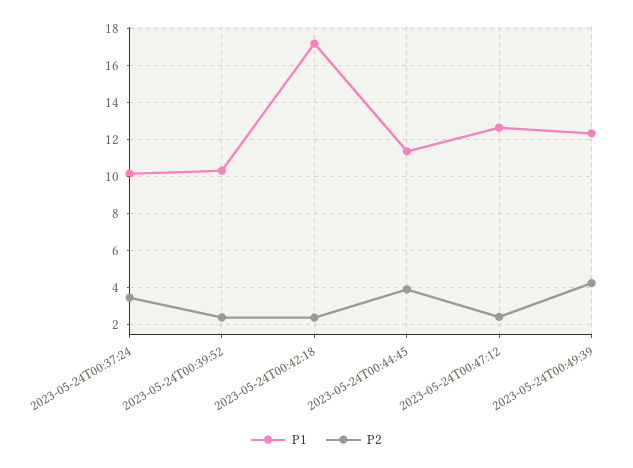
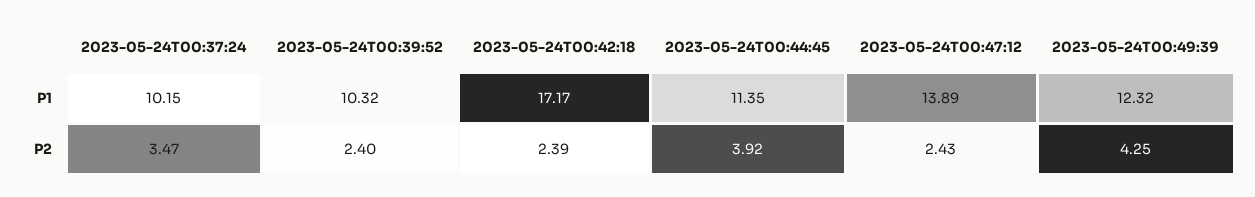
  {
    "P1": {
      "2023-05-24T00:37:24": 10.15,
      "2023-05-24T00:39:52": 10.32,
      "2023-05-24T00:42:18": 17.17,
      "2023-05-24T00:44:45": 11.35,
-     "2023-05-24T00:47:12": 12.5,
+     "2023-05-24T00:47:12": 13.89,
      "2023-05-24T00:49:39": 12.32
    },
    "P2": {
      "2023-05-24T00:37:24": 3.47,
      "2023-05-24T00:39:52": 2.4,
      "2023-05-24T00:42:18": 2.39,
      "2023-05-24T00:44:45": 3.92,
      "2023-05-24T00:47:12": 2.43,
      "2023-05-24T00:49:39": 4.25
    }
  }

